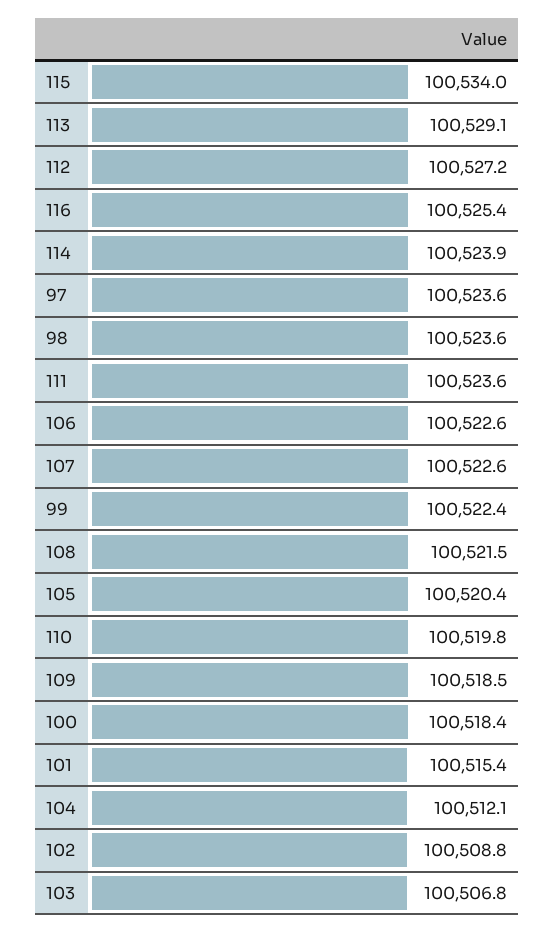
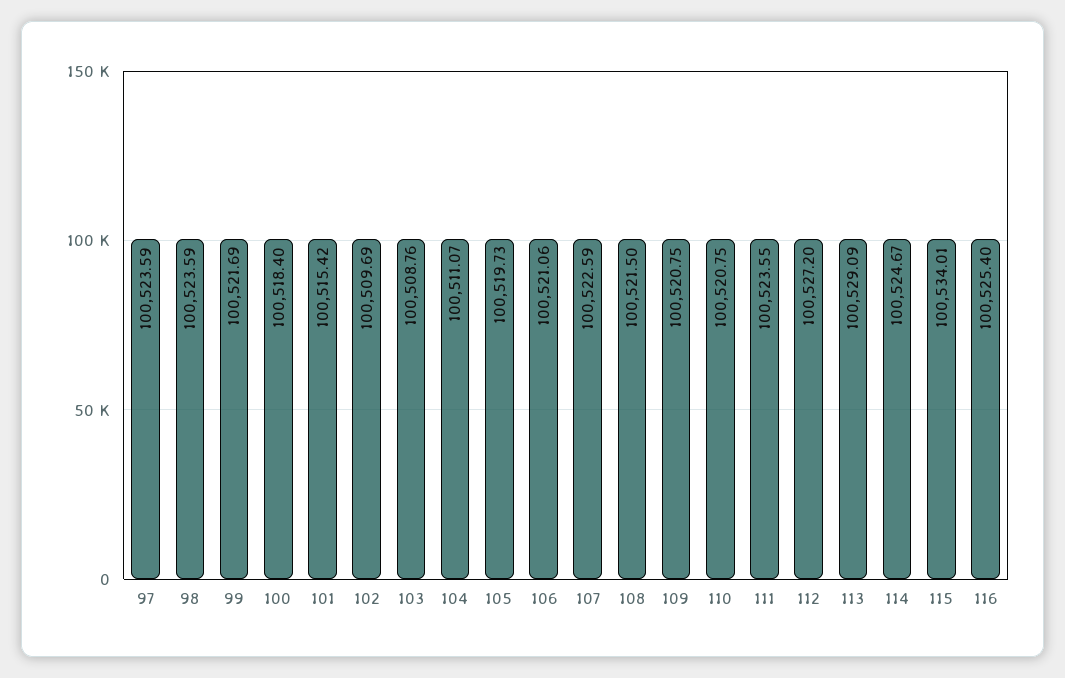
  {
    "115": 100534.01,
    "113": 100529.09,
    "112": 100527.2,
    "116": 100525.4,
-   "114": 100523.9,
+   "114": 100524.67,
    "97": 100523.59,
    "98": 100523.59,
    "111": 100523.55,
-   "106": 100522.6,
+   "106": 100521.06,
    "107": 100522.59,
-   "99": 100522.4,
+   "99": 100521.69,
    "108": 100521.5,
-   "105": 100520.4,
+   "105": 100519.73,
-   "110": 100519.8,
+   "110": 100520.75,
-   "109": 100518.5,
+   "109": 100520.75,
    "100": 100518.4,
    "101": 100515.42,
-   "104": 100512.1,
+   "104": 100511.07,
-   "102": 100508.8,
+   "102": 100509.69,
-   "103": 100506.8
+   "103": 100508.76
  }

